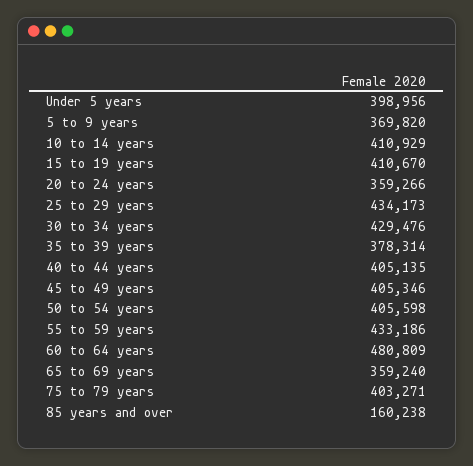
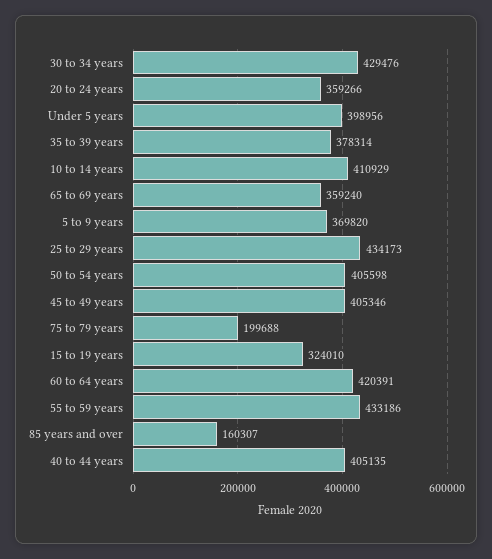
  {
    "Under 5 years": 398956,
    "5 to 9 years": 369820,
    "10 to 14 years": 410929,
-   "15 to 19 years": 410670,
+   "15 to 19 years": 324010,
    "20 to 24 years": 359266,
    "25 to 29 years": 434173,
    "30 to 34 years": 429476,
    "35 to 39 years": 378314,
    "40 to 44 years": 405135,
    "45 to 49 years": 405346,
    "50 to 54 years": 405598,
    "55 to 59 years": 433186,
-   "60 to 64 years": 480809,
+   "60 to 64 years": 420391,
    "65 to 69 years": 359240,
-   "75 to 79 years": 403271,
+   "75 to 79 years": 199688,
-   "85 years and over": 160238
+   "85 years and over": 160307
  }

